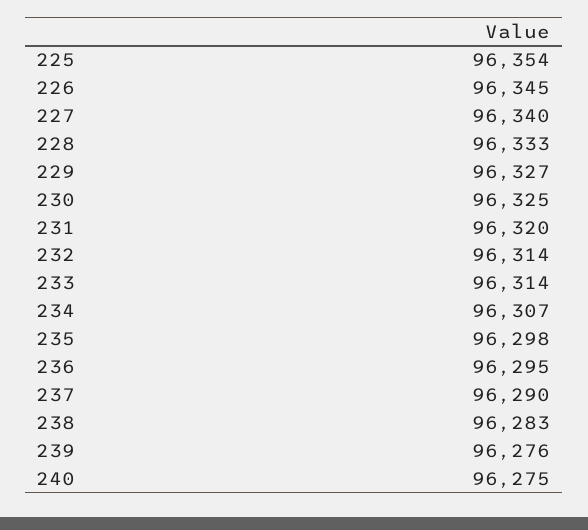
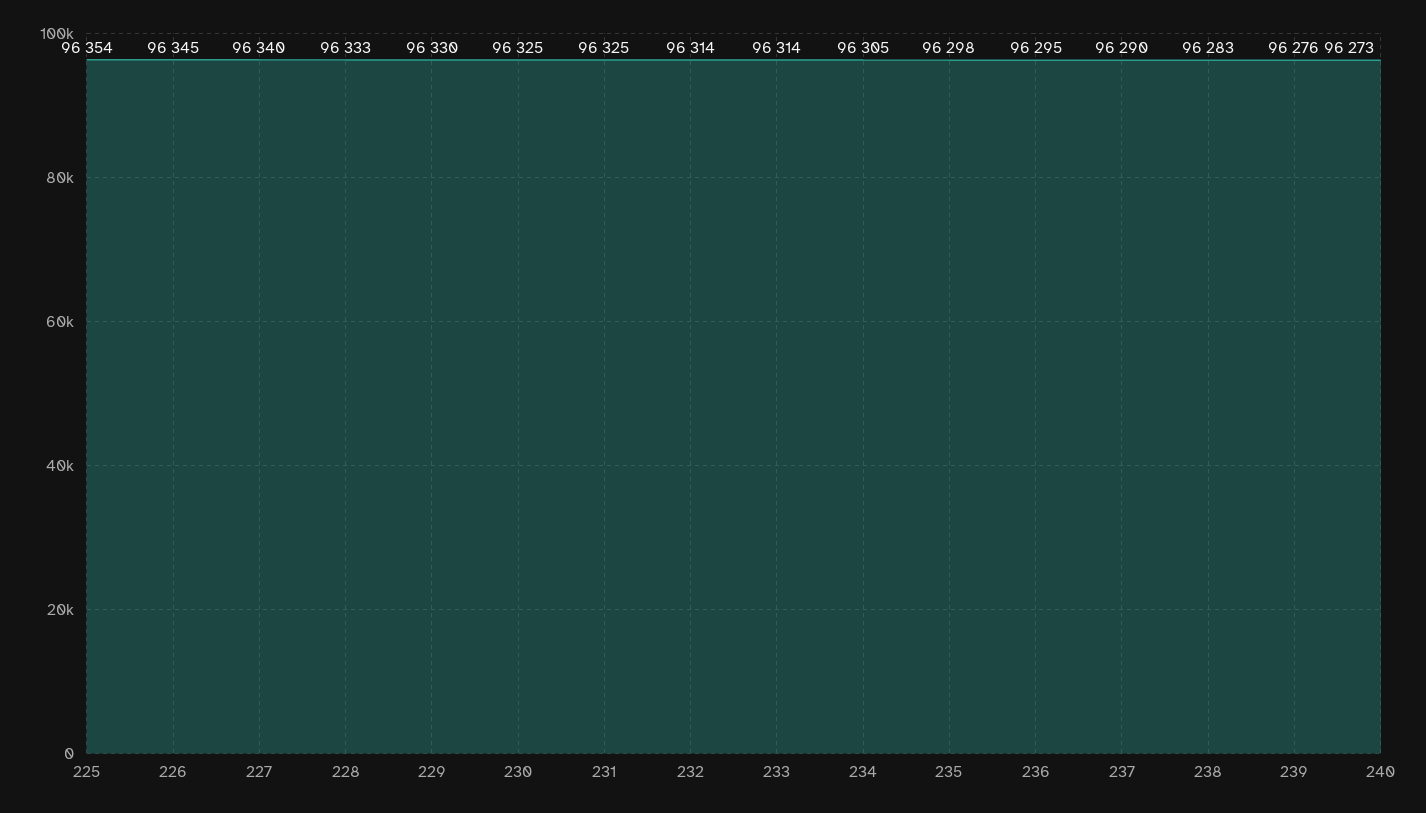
  {
    "225": 96354,
    "226": 96345,
    "227": 96340,
    "228": 96333,
-   "229": 96327,
+   "229": 96330,
    "230": 96325,
-   "231": 96320,
+   "231": 96325,
    "232": 96314,
    "233": 96314,
-   "234": 96307,
+   "234": 96305,
    "235": 96298,
    "236": 96295,
    "237": 96290,
    "238": 96283,
    "239": 96276,
-   "240": 96275
+   "240": 96273
  }

